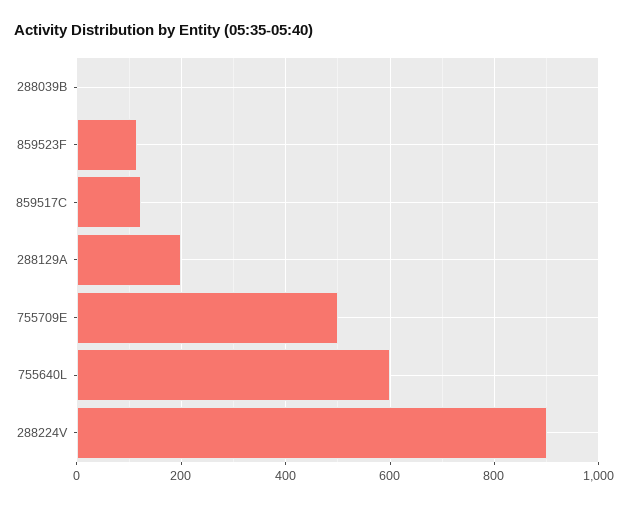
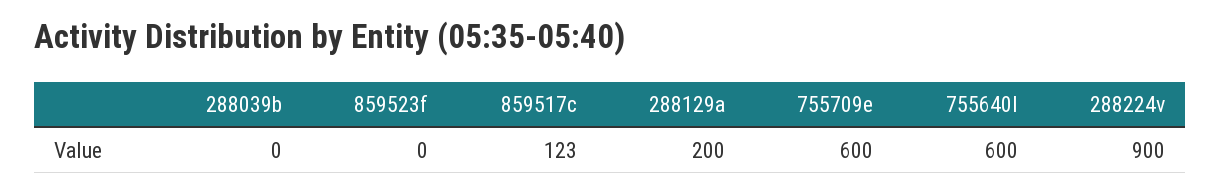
  {
    "288039B": 0,
-   "859523F": 120,
+   "859523F": 0,
    "859517C": 123,
    "288129A": 200,
-   "755709E": 500,
+   "755709E": 600,
    "755640L": 600,
    "288224V": 900
  }

